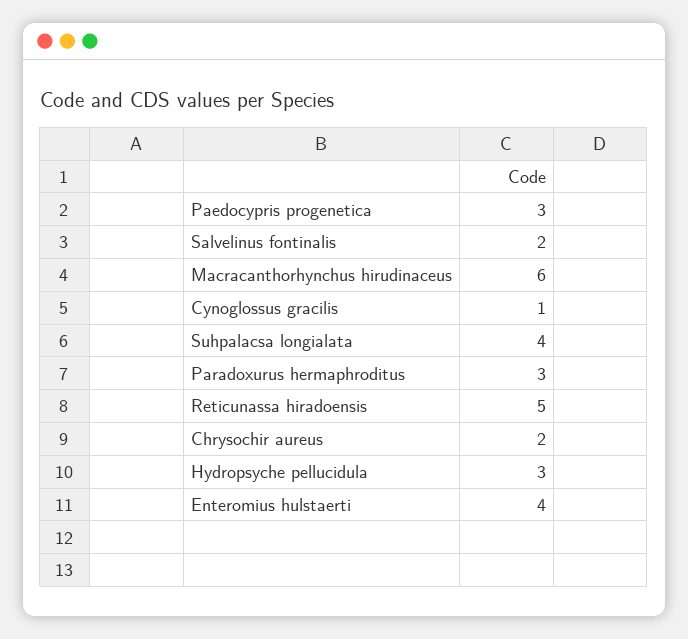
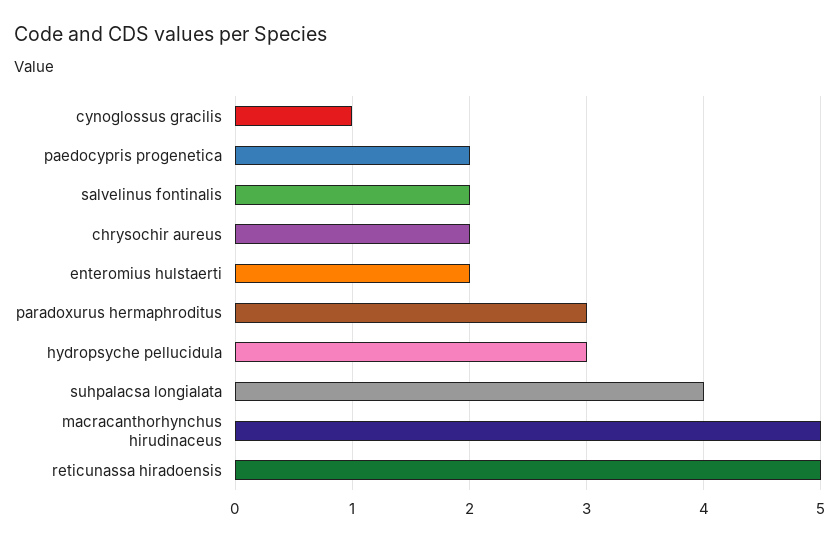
  {
-   "Paedocypris progenetica": 3,
+   "Paedocypris progenetica": 2,
    "Salvelinus fontinalis": 2,
-   "Macracanthorhynchus hirudinaceus": 6,
+   "Macracanthorhynchus hirudinaceus": 5,
    "Cynoglossus gracilis": 1,
    "Suhpalacsa longialata": 4,
    "Paradoxurus hermaphroditus": 3,
    "Reticunassa hiradoensis": 5,
    "Chrysochir aureus": 2,
    "Hydropsyche pellucidula": 3,
-   "Enteromius hulstaerti": 4
+   "Enteromius hulstaerti": 2
  }

